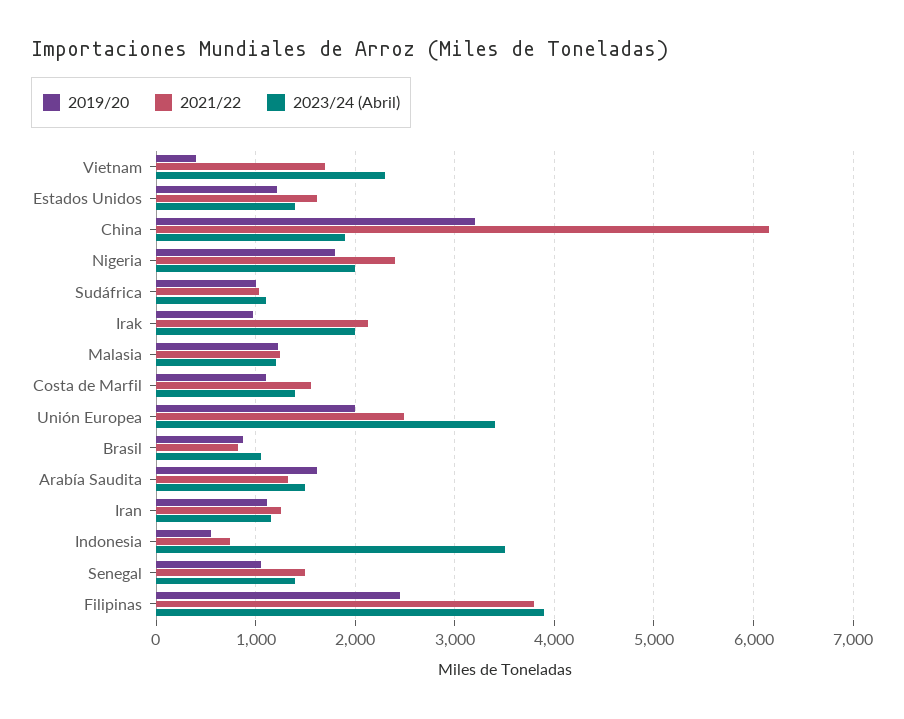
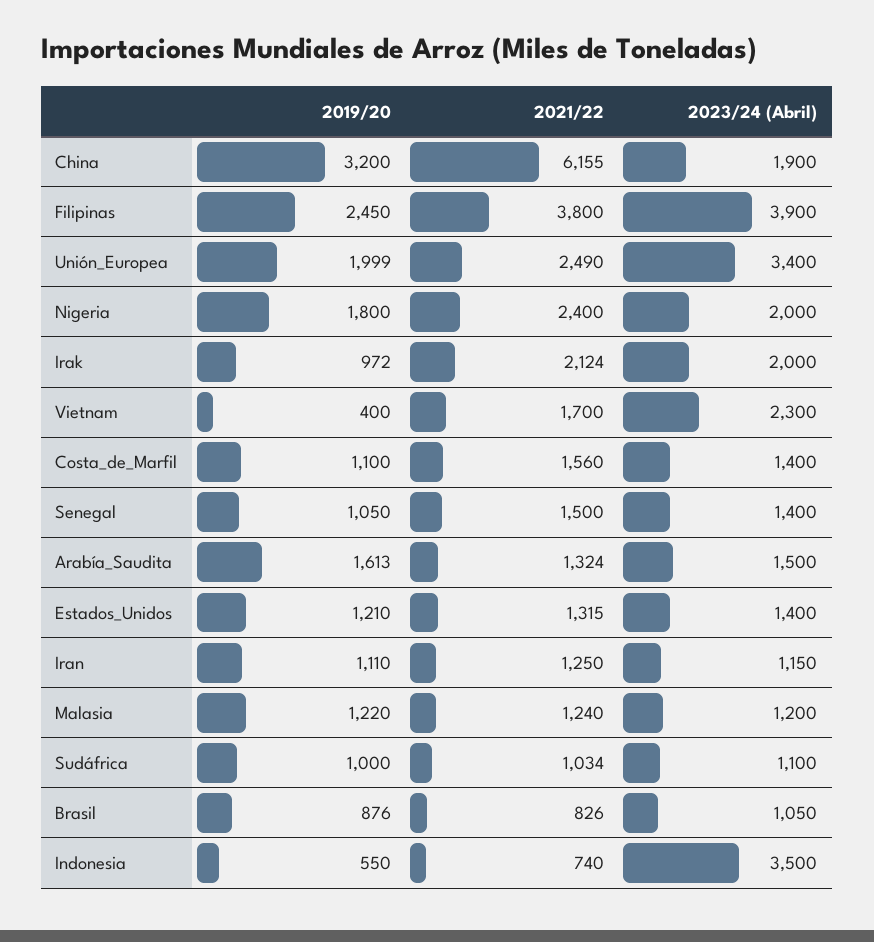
  {
    "2019/20": {
      "Vietnam": 400,
      "Estados Unidos": 1210,
      "China": 3200,
      "Nigeria": 1800,
      "Sudáfrica": 1000,
      "Irak": 972,
      "Malasia": 1220,
      "Costa de Marfil": 1100,
      "Unión Europea": 1999,
      "Brasil": 876,
      "Arabía Saudita": 1613,
      "Iran": 1110,
      "Indonesia": 550,
      "Senegal": 1050,
      "Filipinas": 2450
    },
    "2021/22": {
      "Vietnam": 1700,
-     "Estados Unidos": 1600,
+     "Estados Unidos": 1315,
      "China": 6155,
      "Nigeria": 2400,
      "Sudáfrica": 1034,
      "Irak": 2124,
      "Malasia": 1240,
      "Costa de Marfil": 1560,
      "Unión Europea": 2490,
      "Brasil": 826,
      "Arabía Saudita": 1324,
      "Iran": 1250,
      "Indonesia": 740,
      "Senegal": 1500,
      "Filipinas": 3800
    },
    "2023/24 (Abril)": {
      "Vietnam": 2300,
      "Estados Unidos": 1400,
      "China": 1900,
      "Nigeria": 2000,
      "Sudáfrica": 1100,
      "Irak": 2000,
      "Malasia": 1200,
      "Costa de Marfil": 1400,
      "Unión Europea": 3400,
      "Brasil": 1050,
      "Arabía Saudita": 1500,
      "Iran": 1150,
      "Indonesia": 3500,
      "Senegal": 1400,
      "Filipinas": 3900
    }
  }

